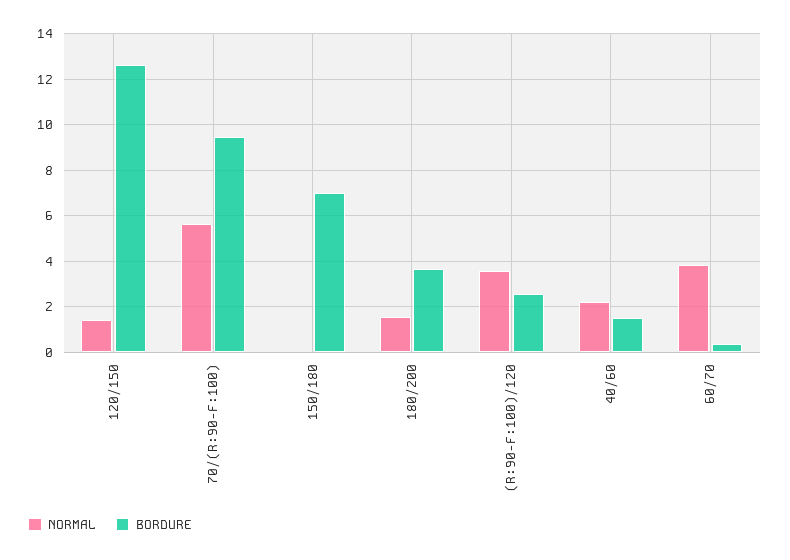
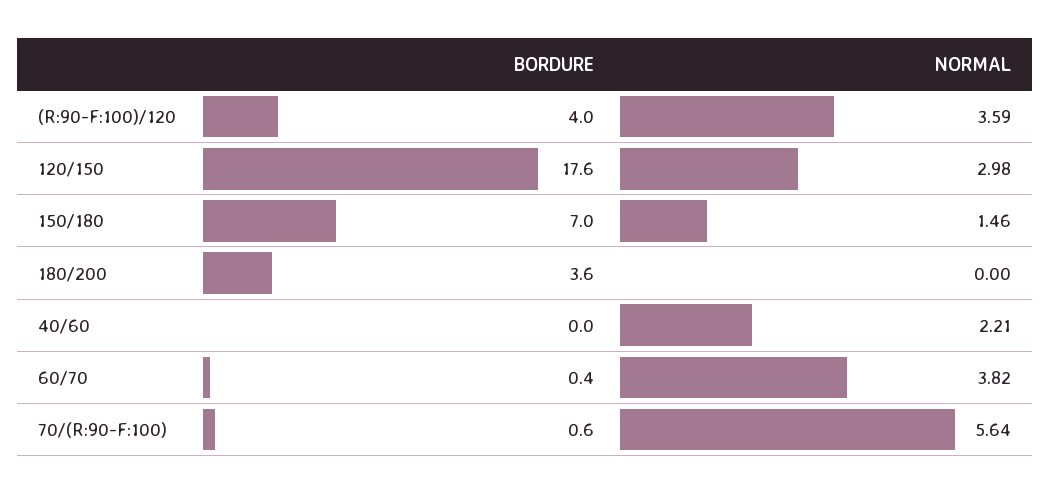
  {
    "NORMAL": {
-     "120/150": 1.5,
+     "120/150": 2.98,
      "70/(R:90-F:100)": 5.64,
-     "150/180": 0,
+     "150/180": 1.46,
-     "180/200": 1.5,
+     "180/200": 0,
      "(R:90-F:100)/120": 3.59,
      "40/60": 2.21,
      "60/70": 3.82
    },
    "BORDURE": {
-     "120/150": 12.5,
+     "120/150": 17.6,
-     "70/(R:90-F:100)": 9.5,
+     "70/(R:90-F:100)": 0.6,
      "150/180": 7,
      "180/200": 3.6,
-     "(R:90-F:100)/120": 2.5,
+     "(R:90-F:100)/120": 4,
-     "40/60": 1.5,
+     "40/60": 0,
      "60/70": 0.4
    }
  }

